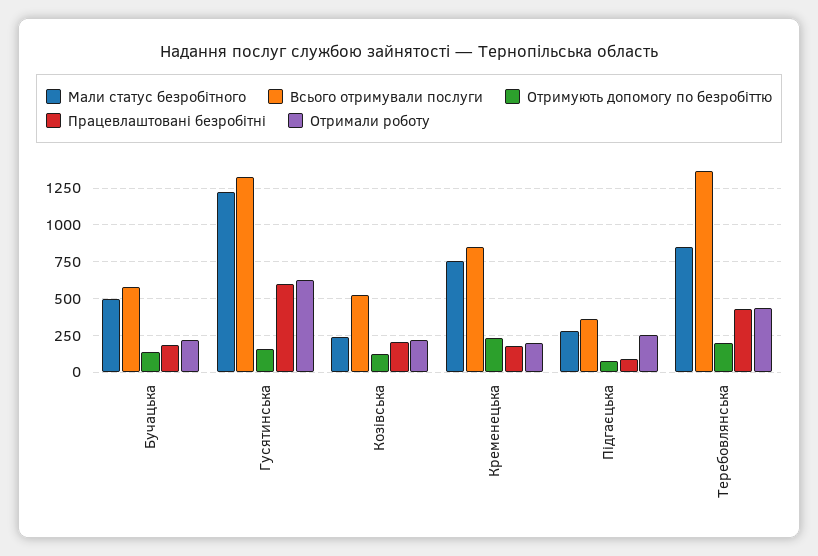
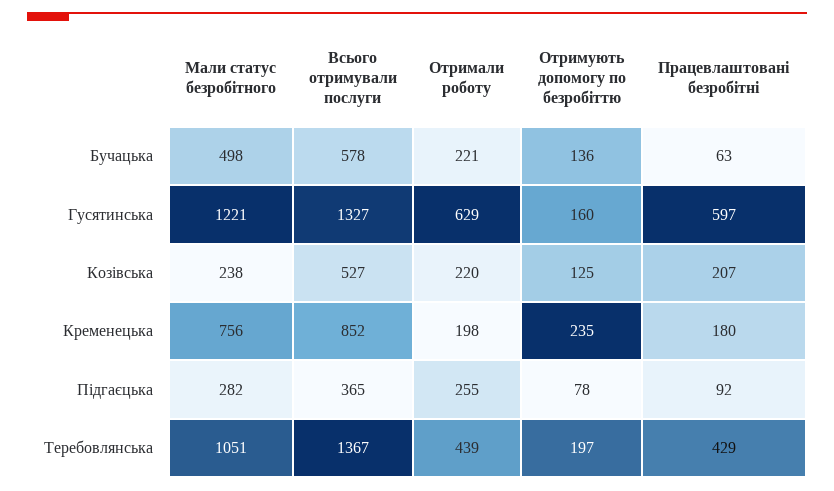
  {
    "Мали статус безробітного": {
      "Бучацька": 498,
      "Гусятинська": 1221,
      "Козівська": 238,
      "Кременецька": 756,
      "Підгаєцька": 282,
-     "Теребовлянська": 850
+     "Теребовлянська": 1051
    },
    "Всього отримували послуги": {
      "Бучацька": 578,
      "Гусятинська": 1327,
      "Козівська": 527,
      "Кременецька": 852,
      "Підгаєцька": 365,
      "Теребовлянська": 1367
    },
    "Отримують допомогу по безробіттю": {
      "Бучацька": 136,
      "Гусятинська": 160,
      "Козівська": 125,
      "Кременецька": 235,
      "Підгаєцька": 78,
      "Теребовлянська": 197
    },
    "Працевлаштовані безробітні": {
-     "Бучацька": 200,
+     "Бучацька": 63,
      "Гусятинська": 597,
      "Козівська": 207,
      "Кременецька": 180,
      "Підгаєцька": 92,
      "Теребовлянська": 429
    },
    "Отримали роботу": {
      "Бучацька": 221,
      "Гусятинська": 629,
      "Козівська": 220,
      "Кременецька": 198,
      "Підгаєцька": 255,
      "Теребовлянська": 439
    }
  }

